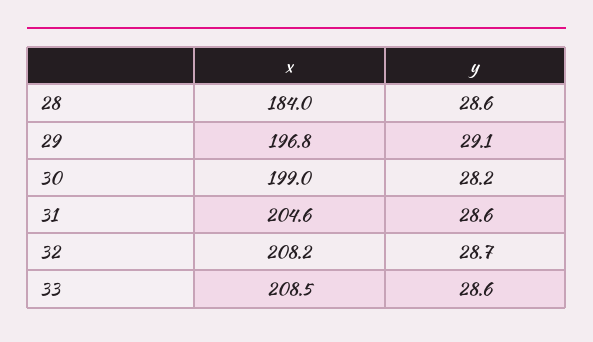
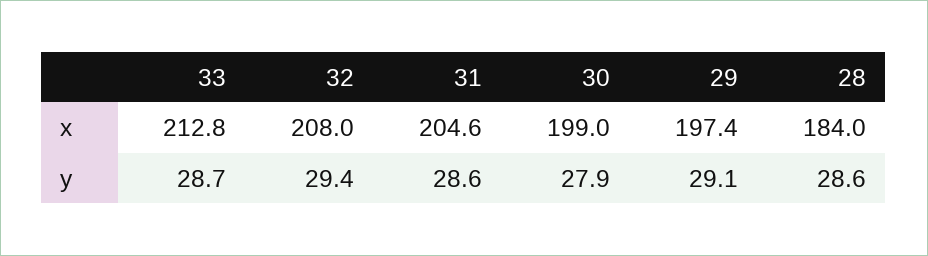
  {
    "x": {
      "28": 184,
-     "29": 196.8,
+     "29": 197.4,
      "30": 199,
      "31": 204.6,
-     "32": 208.2,
+     "32": 208,
-     "33": 208.5
+     "33": 212.8
    },
    "y": {
      "28": 28.6,
      "29": 29.1,
-     "30": 28.2,
+     "30": 27.9,
      "31": 28.6,
-     "32": 28.7,
+     "32": 29.4,
-     "33": 28.6
+     "33": 28.7
    }
  }

